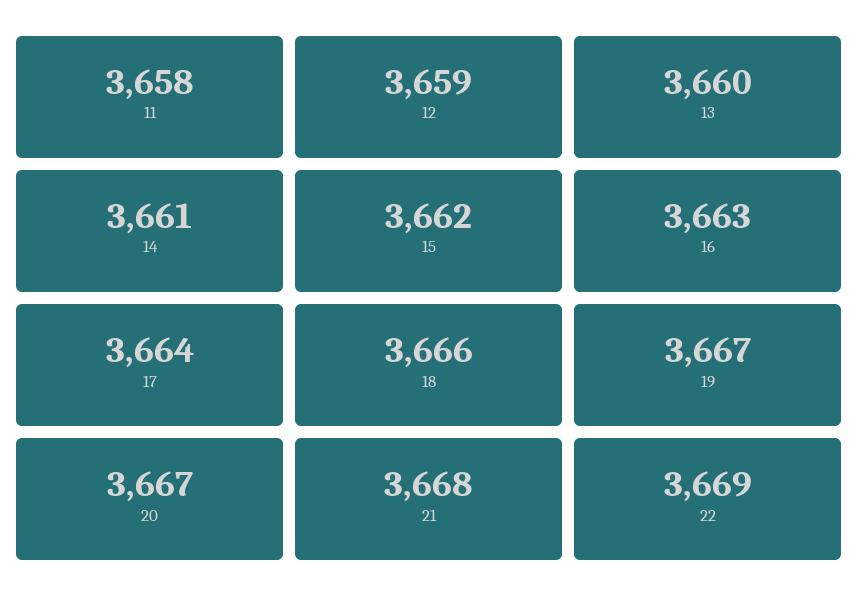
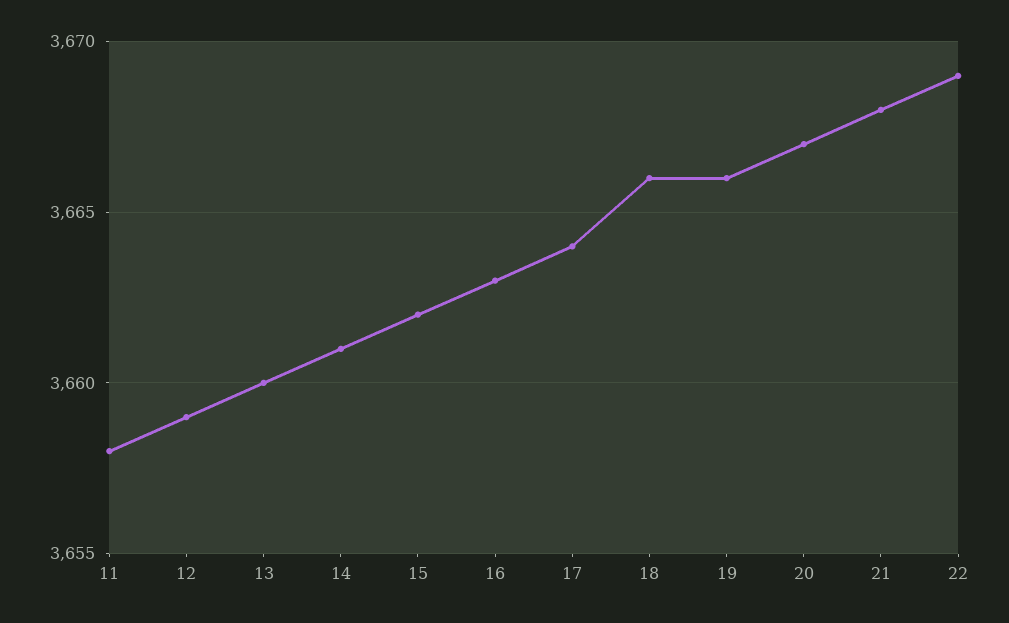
  {
    "11": 3658,
    "12": 3659,
    "13": 3660,
    "14": 3661,
    "15": 3662,
    "16": 3663,
    "17": 3664,
    "18": 3666,
-   "19": 3667,
+   "19": 3666,
    "20": 3667,
    "21": 3668,
    "22": 3669
  }

